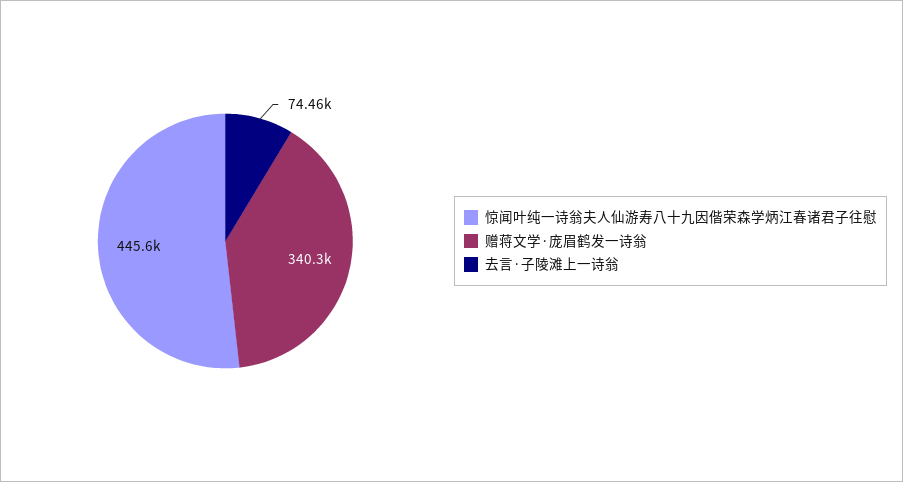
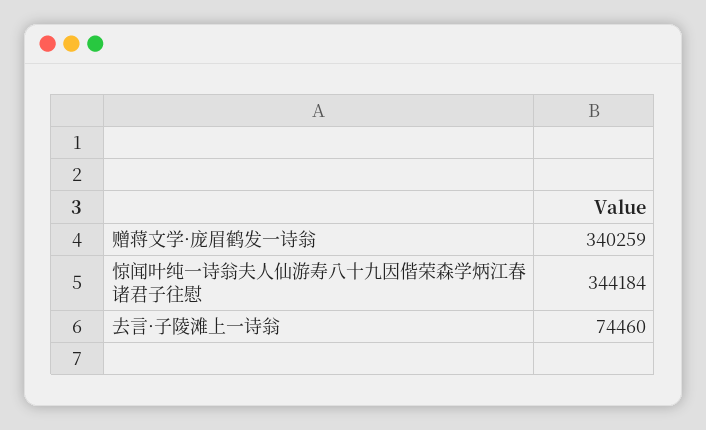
  {
-   "惊闻叶纯一诗翁夫人仙游寿八十九因偕荣森学炳江春诸君子往慰": 445600,
+   "惊闻叶纯一诗翁夫人仙游寿八十九因偕荣森学炳江春诸君子往慰": 344184,
    "赠蒋文学·庞眉鹤发一诗翁": 340259,
    "去言·子陵滩上一诗翁": 74460
  }

